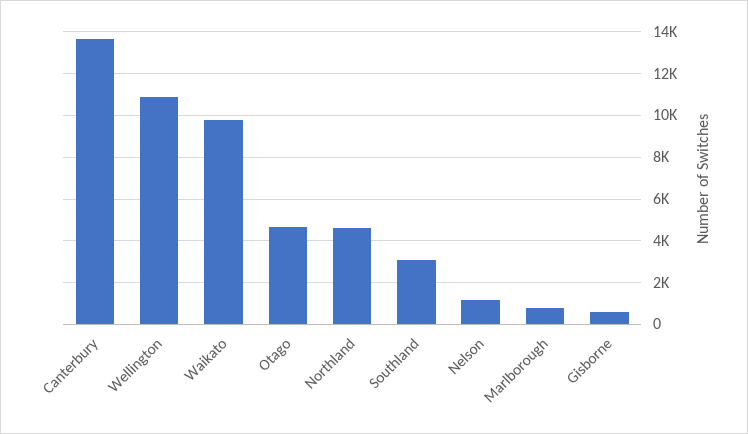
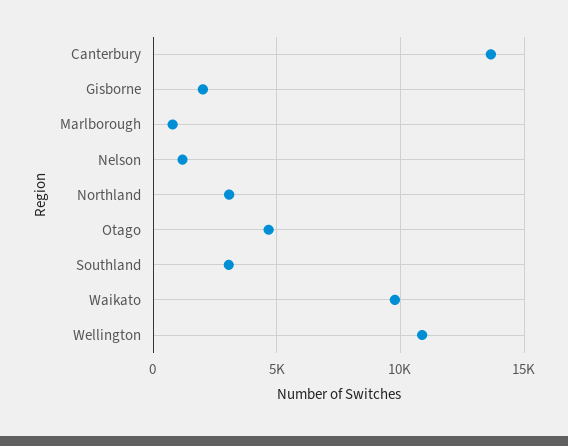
  {
    "Canterbury": 13500,
    "Wellington": 11000,
    "Waikato": 10000,
    "Otago": 4500,
-   "Northland": 4500,
+   "Northland": 3000,
    "Southland": 3000,
    "Nelson": 1000,
    "Marlborough": 1000,
-   "Gisborne": 500
+   "Gisborne": 2000
  }

